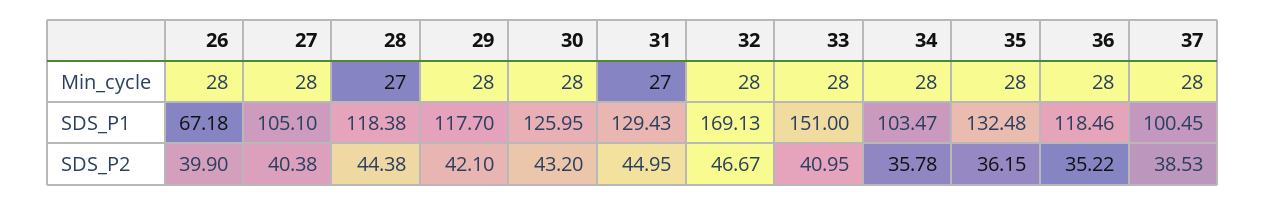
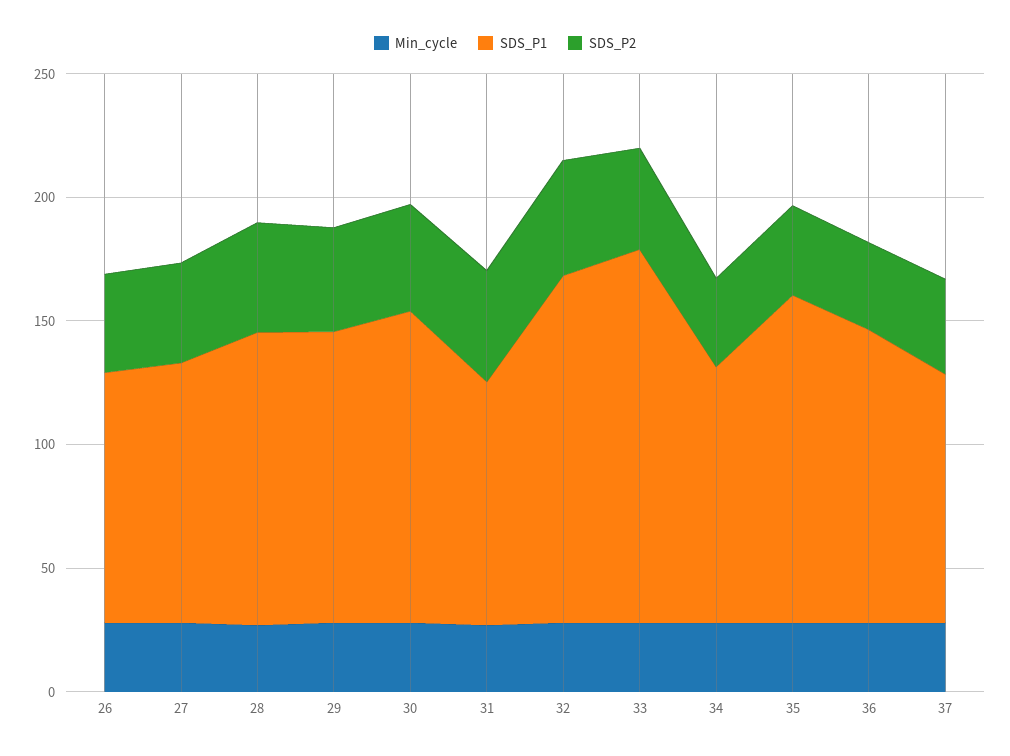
  {
    "Min_cycle": {
      "26": 28,
      "27": 28,
      "28": 27,
      "29": 28,
      "30": 28,
      "31": 27,
      "32": 28,
      "33": 28,
      "34": 28,
      "35": 28,
      "36": 28,
      "37": 28
    },
    "SDS_P1": {
-     "26": 67.18,
+     "26": 100,
      "27": 105.1,
      "28": 118.38,
      "29": 117.7,
      "30": 125.95,
-     "31": 129.43,
+     "31": 100,
-     "32": 169.13,
+     "32": 140,
      "33": 151,
      "34": 103.47,
      "35": 132.48,
      "36": 118.46,
      "37": 100.45
    },
    "SDS_P2": {
      "26": 39.9,
      "27": 40.38,
      "28": 44.38,
      "29": 42.1,
      "30": 43.2,
      "31": 44.95,
      "32": 46.67,
      "33": 40.95,
      "34": 35.78,
      "35": 36.15,
      "36": 35.22,
      "37": 38.53
    }
  }

